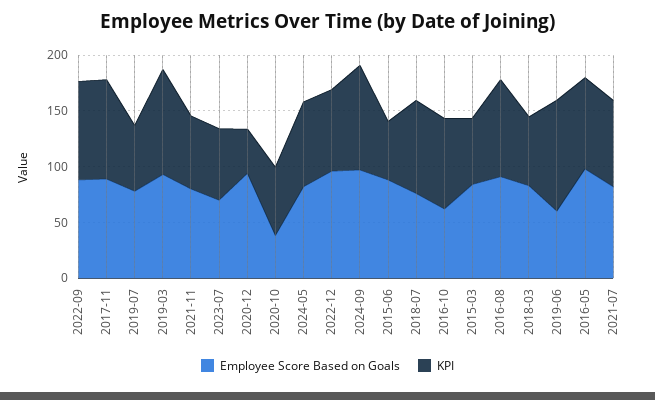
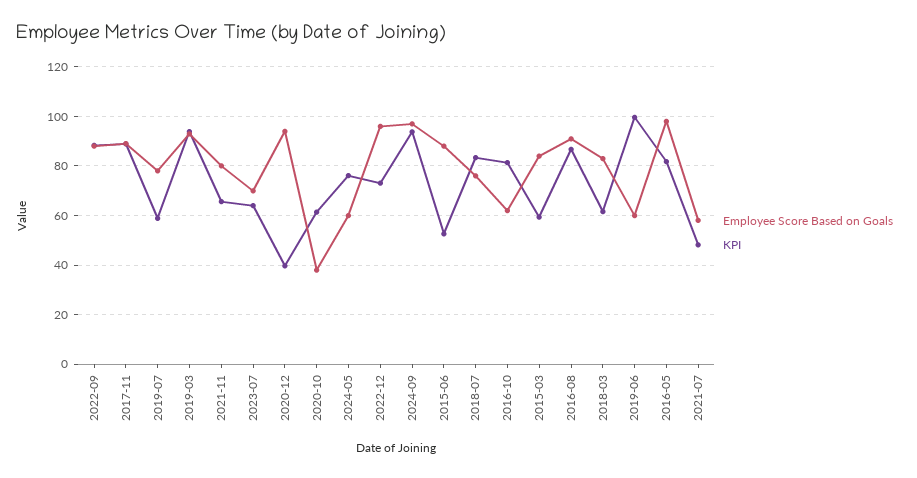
  {
    "Employee Score Based on Goals": {
      "2022-09": 87.5,
      "2017-11": 90,
      "2019-07": 77.5,
      "2019-03": 92.5,
      "2021-11": 80,
      "2023-07": 70,
      "2020-12": 95,
      "2020-10": 37.5,
-     "2024-05": 80,
+     "2024-05": 60,
      "2022-12": 95,
      "2024-09": 97.5,
      "2015-06": 87.5,
      "2018-07": 75,
      "2016-10": 62.5,
      "2015-03": 85,
      "2016-08": 90,
      "2018-03": 82.5,
      "2019-06": 60,
      "2016-05": 97.5,
-     "2021-07": 80
+     "2021-07": 57.5
    },
    "KPI": {
      "2022-09": 87.5,
      "2017-11": 90,
      "2019-07": 60,
      "2019-03": 95,
      "2021-11": 65,
      "2023-07": 65,
      "2020-12": 40,
      "2020-10": 62.5,
      "2024-05": 75,
      "2022-12": 72.5,
      "2024-09": 95,
      "2015-06": 52.5,
      "2018-07": 82.5,
      "2016-10": 82.5,
      "2015-03": 60,
      "2016-08": 87.5,
      "2018-03": 62.5,
      "2019-06": 100,
      "2016-05": 82.5,
-     "2021-07": 80
+     "2021-07": 47.5
    }
  }

